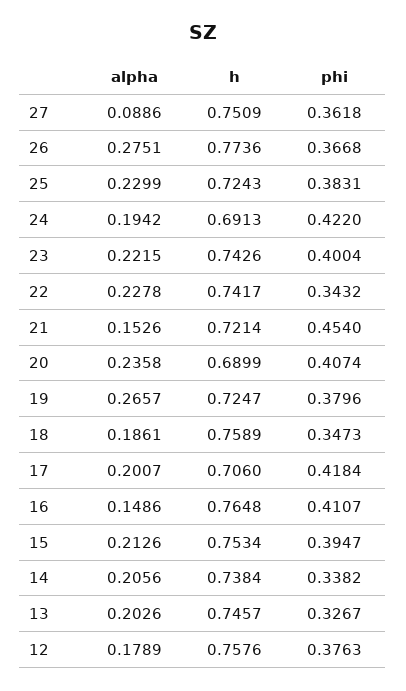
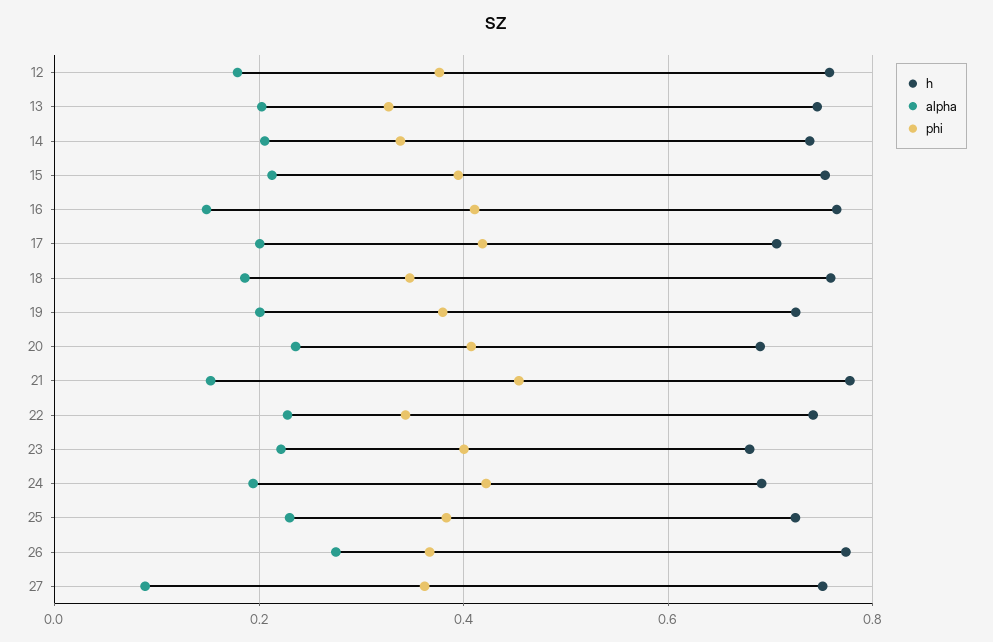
  {
    "alpha": {
      "27": 0.0886,
      "26": 0.2751,
      "25": 0.2299,
      "24": 0.1942,
      "23": 0.2215,
      "22": 0.2278,
      "21": 0.1526,
      "20": 0.2358,
-     "19": 0.2657,
+     "19": 0.2,
      "18": 0.1861,
      "17": 0.2007,
      "16": 0.1486,
      "15": 0.2126,
      "14": 0.2056,
      "13": 0.2026,
      "12": 0.1789
    },
    "h": {
      "27": 0.7509,
      "26": 0.7736,
      "25": 0.7243,
      "24": 0.6913,
-     "23": 0.7426,
+     "23": 0.68,
      "22": 0.7417,
-     "21": 0.7214,
+     "21": 0.78,
      "20": 0.6899,
      "19": 0.7247,
      "18": 0.7589,
      "17": 0.706,
      "16": 0.7648,
      "15": 0.7534,
      "14": 0.7384,
      "13": 0.7457,
      "12": 0.7576
    },
    "phi": {
      "27": 0.3618,
      "26": 0.3668,
      "25": 0.3831,
      "24": 0.422,
      "23": 0.4004,
      "22": 0.3432,
      "21": 0.454,
      "20": 0.4074,
      "19": 0.3796,
      "18": 0.3473,
      "17": 0.4184,
      "16": 0.4107,
      "15": 0.3947,
      "14": 0.3382,
      "13": 0.3267,
      "12": 0.3763
    }
  }

